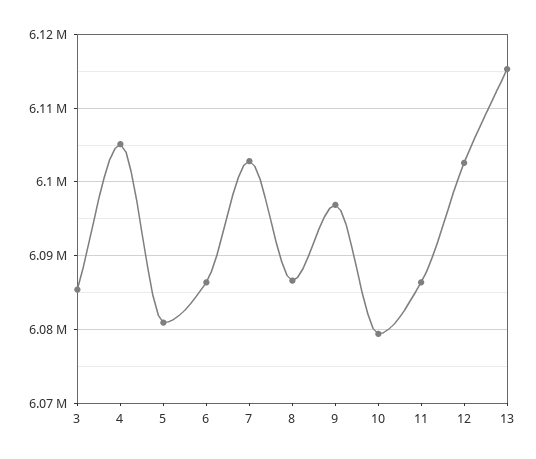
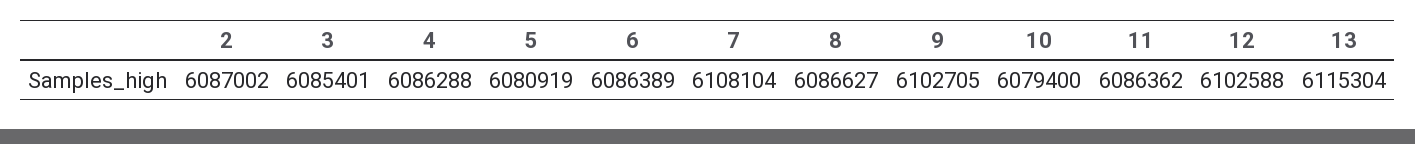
  {
    "3": 6085401,
-   "4": 6105000,
+   "4": 6086288,
    "5": 6080919,
    "6": 6086389,
-   "7": 6103000,
+   "7": 6108104,
    "8": 6086627,
-   "9": 6097000,
+   "9": 6102705,
    "10": 6079400,
    "11": 6086362,
    "12": 6102588,
-   "13": 6115304
+   "13": 6115304,
+   "2": 6087002
  }

